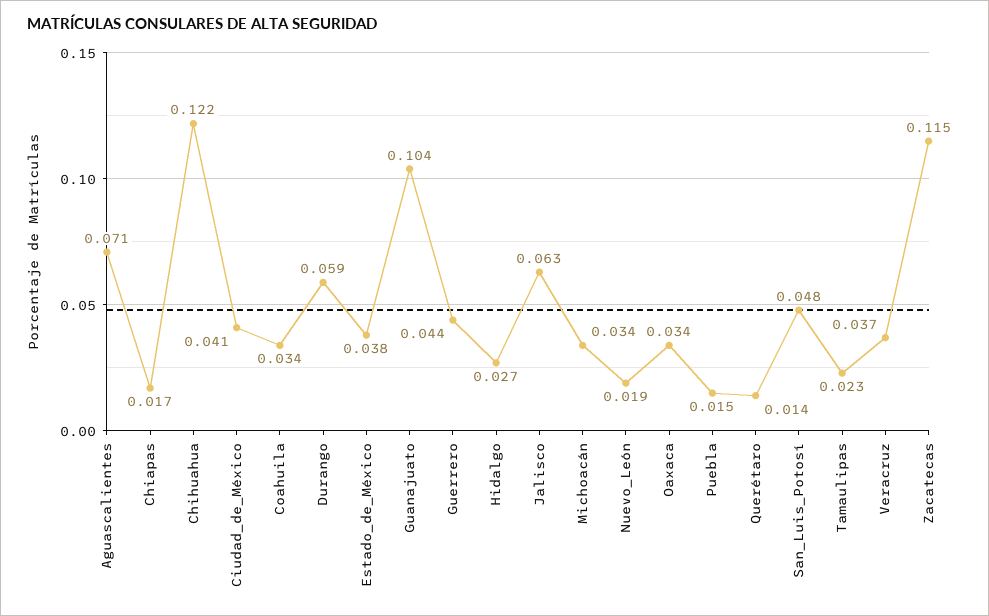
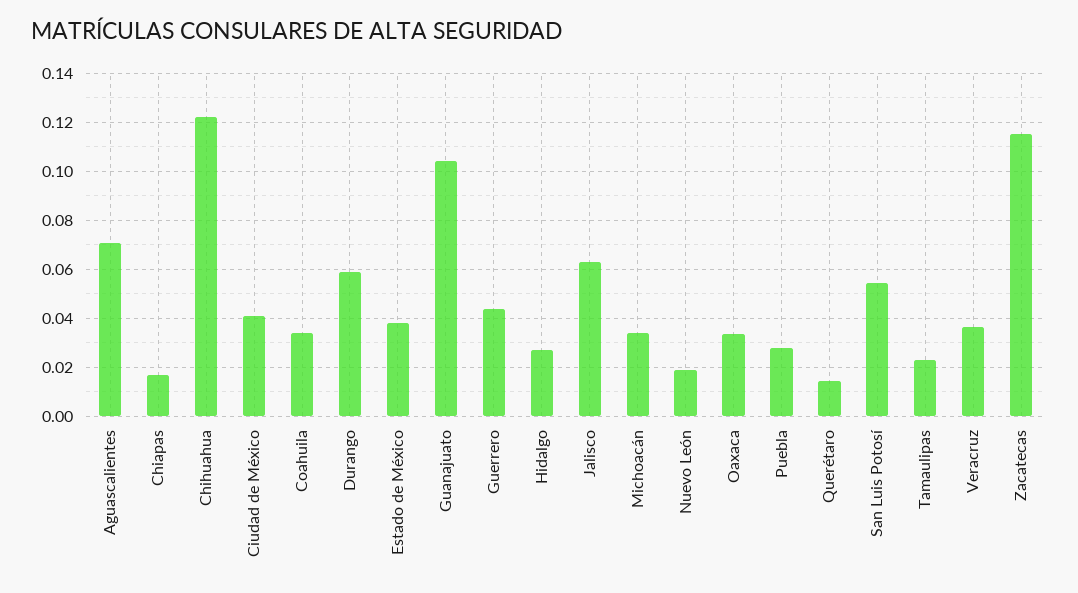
  {
    "Aguascalientes": 0.071,
    "Chiapas": 0.017,
    "Chihuahua": 0.122,
    "Ciudad_de_México": 0.041,
    "Coahuila": 0.034,
    "Durango": 0.059,
    "Estado_de_México": 0.038,
    "Guanajuato": 0.104,
    "Guerrero": 0.044,
    "Hidalgo": 0.027,
    "Jalisco": 0.063,
    "Michoacán": 0.034,
    "Nuevo_León": 0.019,
    "Oaxaca": 0.034,
-   "Puebla": 0.015,
+   "Puebla": 0.0275,
    "Querétaro": 0.014,
-   "San_Luis_Potosí": 0.048,
+   "San_Luis_Potosí": 0.055,
    "Tamaulipas": 0.023,
    "Veracruz": 0.037,
    "Zacatecas": 0.115
  }

